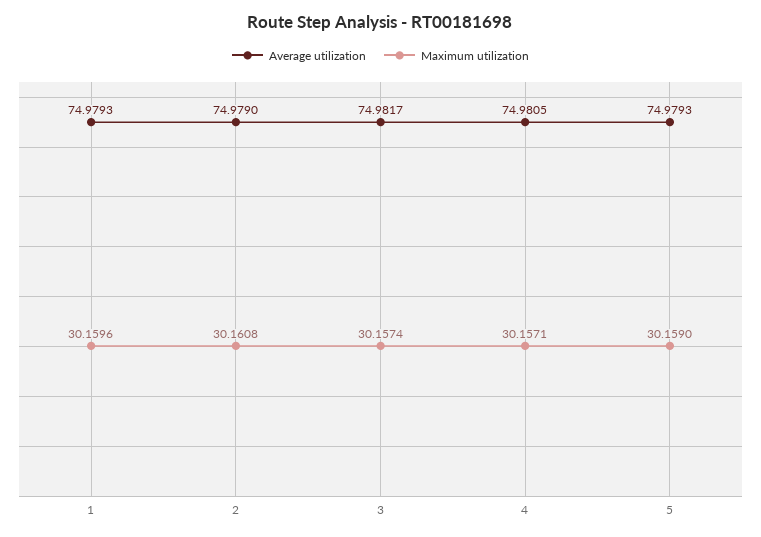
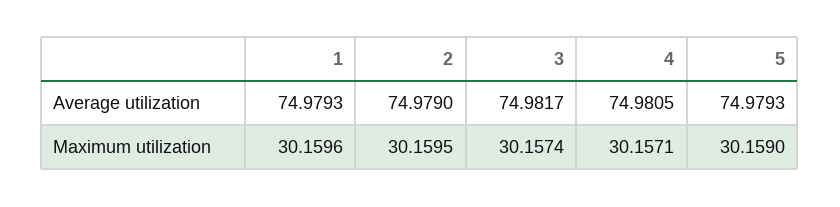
  {
    "Average utilization": {
      "1": 74.9793,
      "2": 74.979,
      "3": 74.9817,
      "4": 74.9805,
      "5": 74.9793
    },
    "Maximum utilization": {
      "1": 30.1596,
-     "2": 30.1608,
+     "2": 30.1595,
      "3": 30.1574,
      "4": 30.1571,
      "5": 30.159
    }
  }

